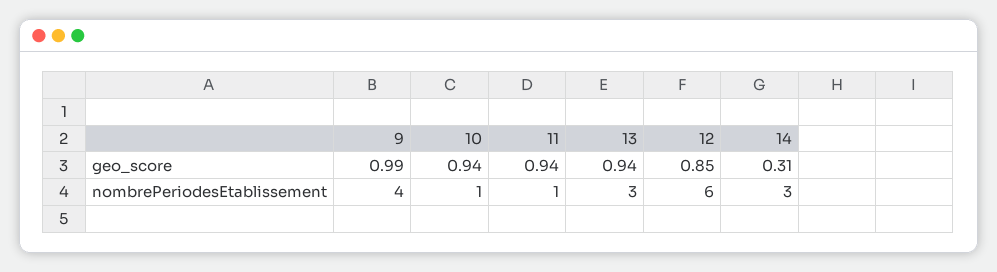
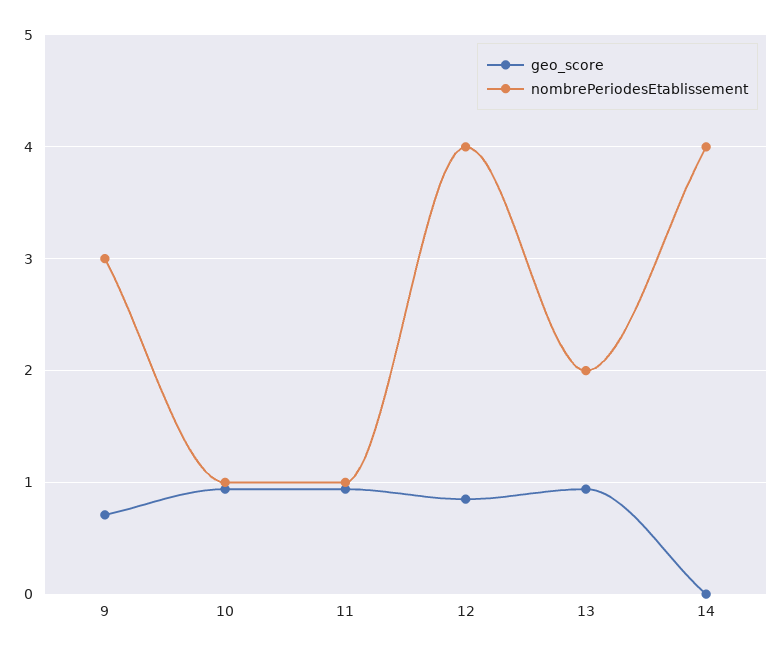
  {
    "geo_score": {
-     "9": 0.99,
+     "9": 0.7,
      "10": 0.94,
      "11": 0.94,
      "13": 0.94,
      "12": 0.85,
-     "14": 0.31
+     "14": 0
    },
    "nombrePeriodesEtablissement": {
-     "9": 4,
+     "9": 3,
      "10": 1,
      "11": 1,
-     "13": 3,
+     "13": 2,
-     "12": 6,
+     "12": 4,
-     "14": 3
+     "14": 4
    }
  }

